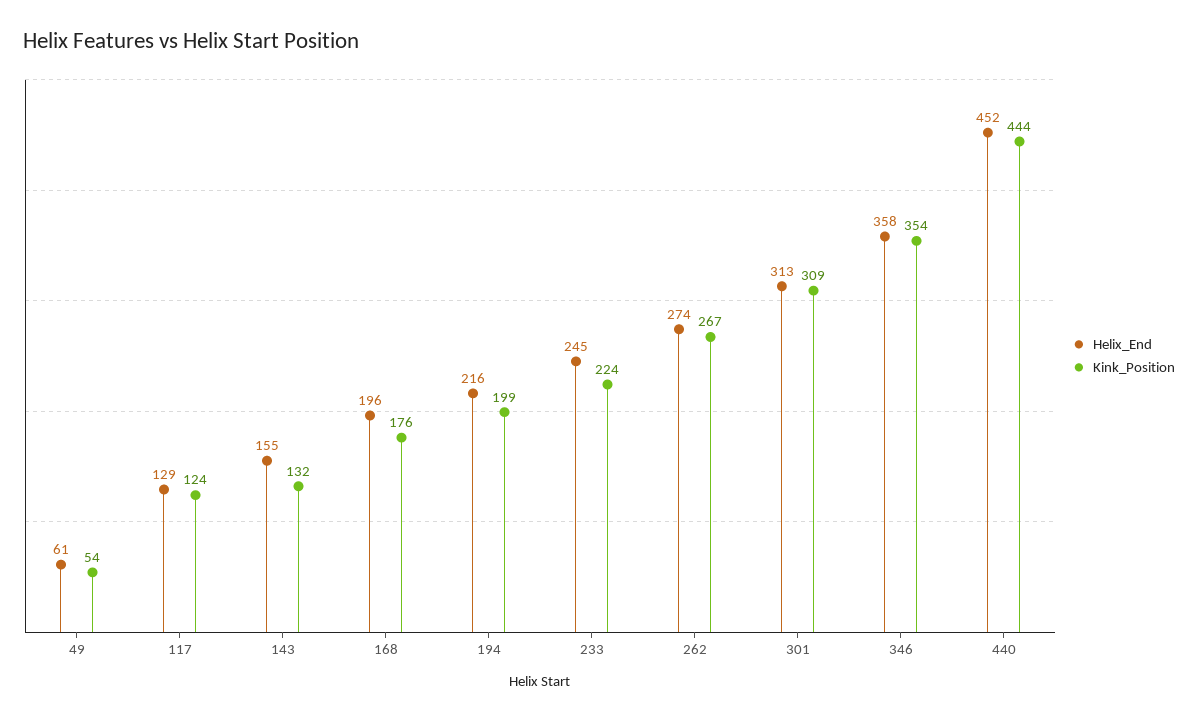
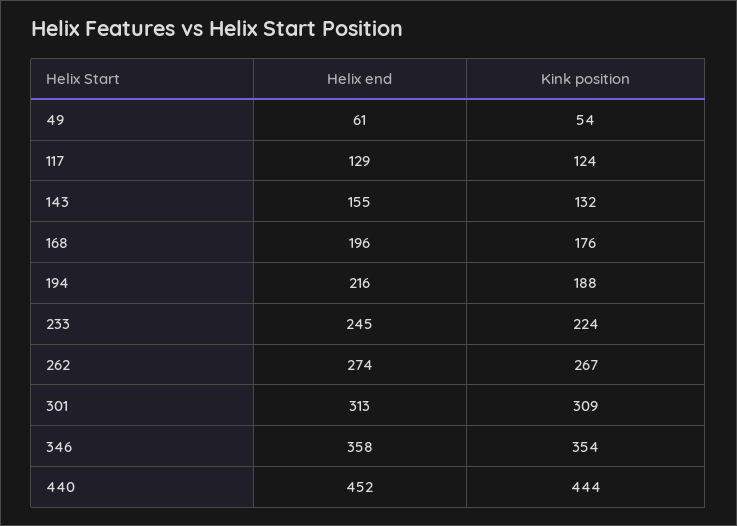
  {
    "Helix_End": {
      "49": 61,
      "117": 129,
      "143": 155,
      "168": 196,
      "194": 216,
      "233": 245,
      "262": 274,
      "301": 313,
      "346": 358,
      "440": 452
    },
    "Kink_Position": {
      "49": 54,
      "117": 124,
      "143": 132,
      "168": 176,
-     "194": 199,
+     "194": 188,
      "233": 224,
      "262": 267,
      "301": 309,
      "346": 354,
      "440": 444
    }
  }

